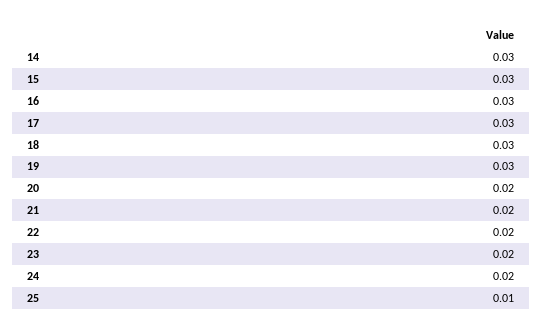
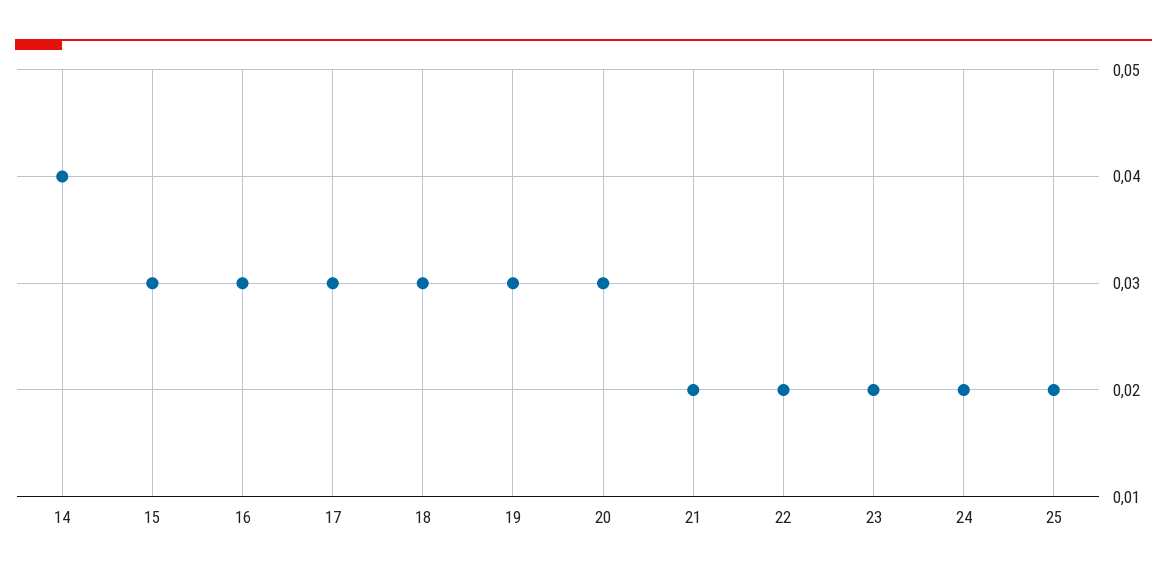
  {
-   "14": 0.03,
+   "14": 0.04,
    "15": 0.03,
    "16": 0.03,
    "17": 0.03,
    "18": 0.03,
    "19": 0.03,
-   "20": 0.02,
+   "20": 0.03,
    "21": 0.02,
    "22": 0.02,
    "23": 0.02,
    "24": 0.02,
-   "25": 0.01
+   "25": 0.02
  }

